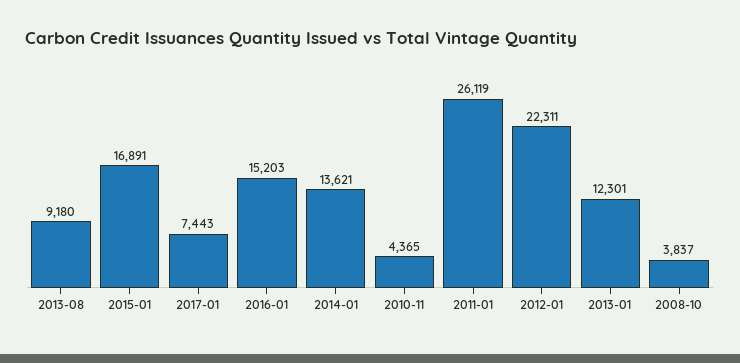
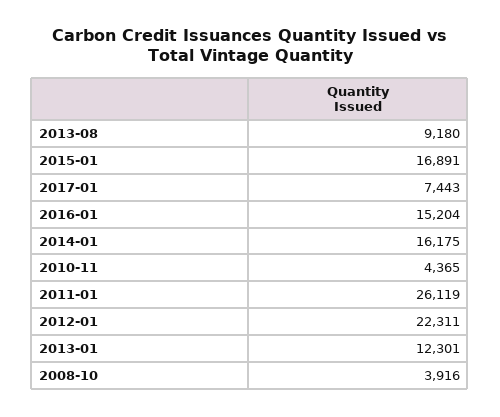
  {
    "2013-08": 9180,
    "2015-01": 16891,
    "2017-01": 7443,
-   "2016-01": 15203,
+   "2016-01": 15204,
-   "2014-01": 13621,
+   "2014-01": 16175,
    "2010-11": 4365,
    "2011-01": 26119,
    "2012-01": 22311,
    "2013-01": 12301,
-   "2008-10": 3837
+   "2008-10": 3916
  }

